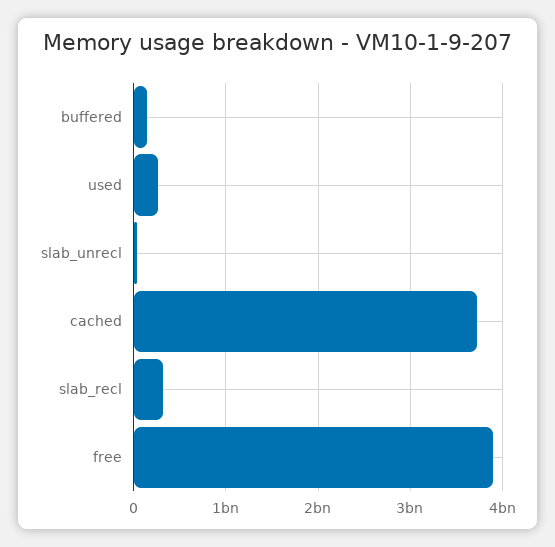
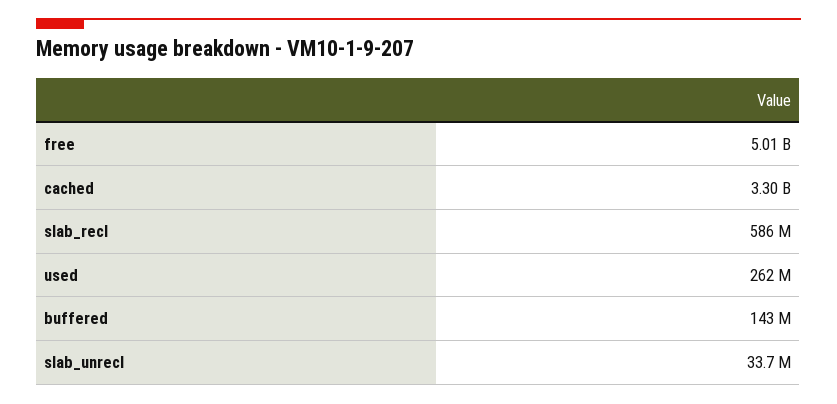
  {
    "buffered": 143000000,
    "used": 262000000,
    "slab_unrecl": 33700000,
-   "cached": 3700000000,
+   "cached": 3300000000,
-   "slab_recl": 300000000,
+   "slab_recl": 586000000,
-   "free": 3900000000
+   "free": 5010000000
  }

